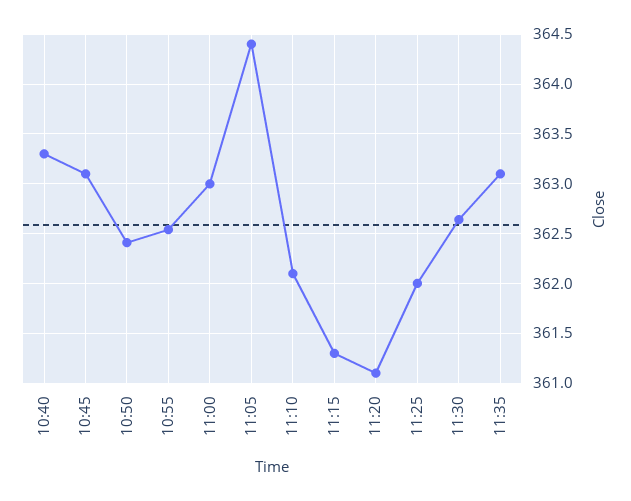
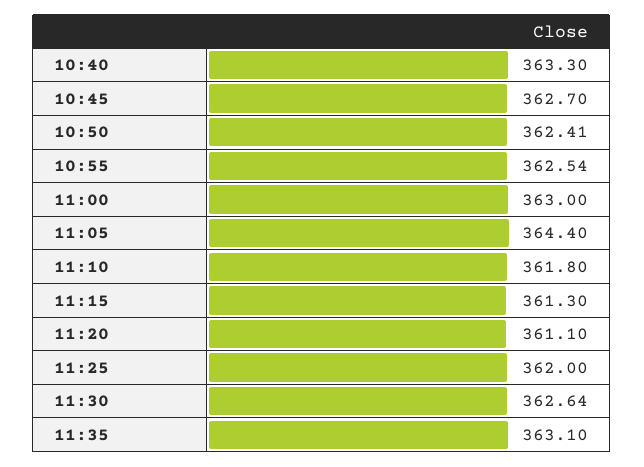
  {
    "10:40": 363.3,
-   "10:45": 363.1,
+   "10:45": 362.7,
    "10:50": 362.41,
    "10:55": 362.54,
    "11:00": 363,
    "11:05": 364.4,
-   "11:10": 362.1,
+   "11:10": 361.8,
    "11:15": 361.3,
    "11:20": 361.1,
    "11:25": 362,
    "11:30": 362.64,
    "11:35": 363.1
  }

